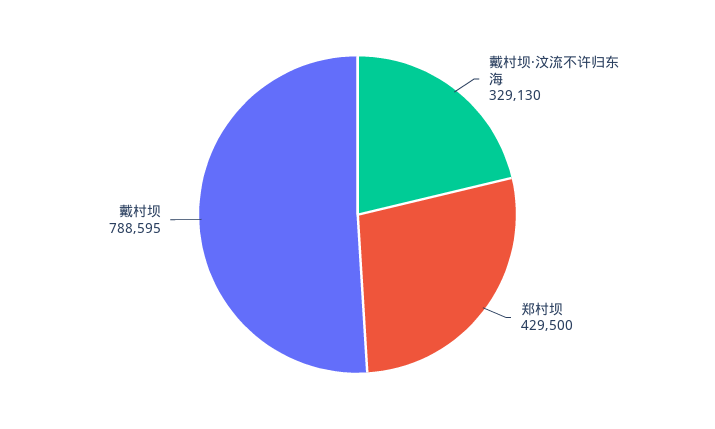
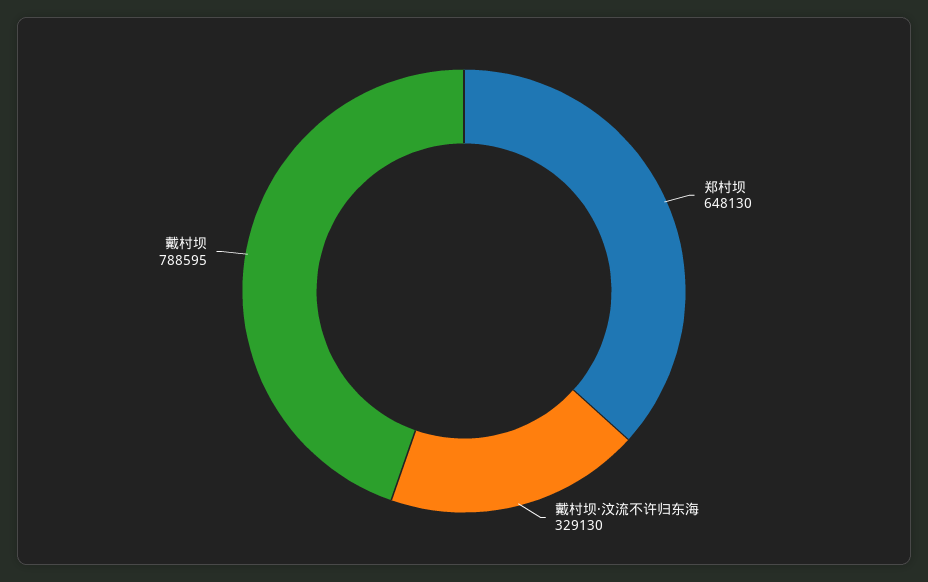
  {
    "戴村坝·汶流不许归东海": 329130,
-   "郑村坝": 429500,
+   "郑村坝": 648130,
    "戴村坝": 788595
  }

